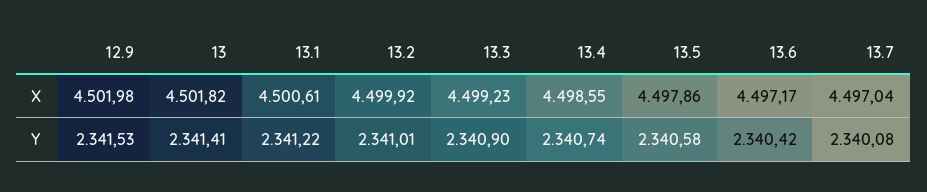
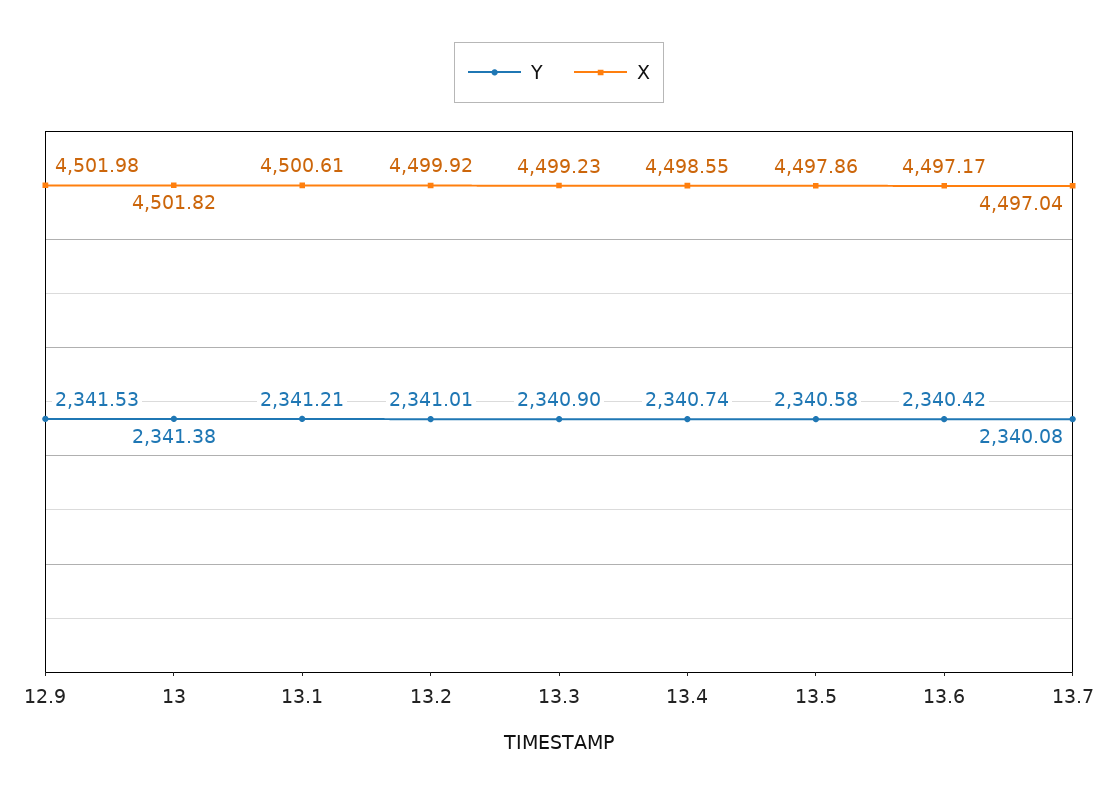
  {
    "X": {
      "12.9": 4501.98,
      "13": 4501.82,
      "13.1": 4500.61,
      "13.2": 4499.92,
      "13.3": 4499.23,
      "13.4": 4498.55,
      "13.5": 4497.86,
      "13.6": 4497.17,
      "13.7": 4497.04
    },
    "Y": {
      "12.9": 2341.53,
-     "13": 2341.41,
+     "13": 2341.38,
-     "13.1": 2341.22,
+     "13.1": 2341.21,
      "13.2": 2341.01,
      "13.3": 2340.9,
      "13.4": 2340.74,
      "13.5": 2340.58,
      "13.6": 2340.42,
      "13.7": 2340.08
    }
  }

